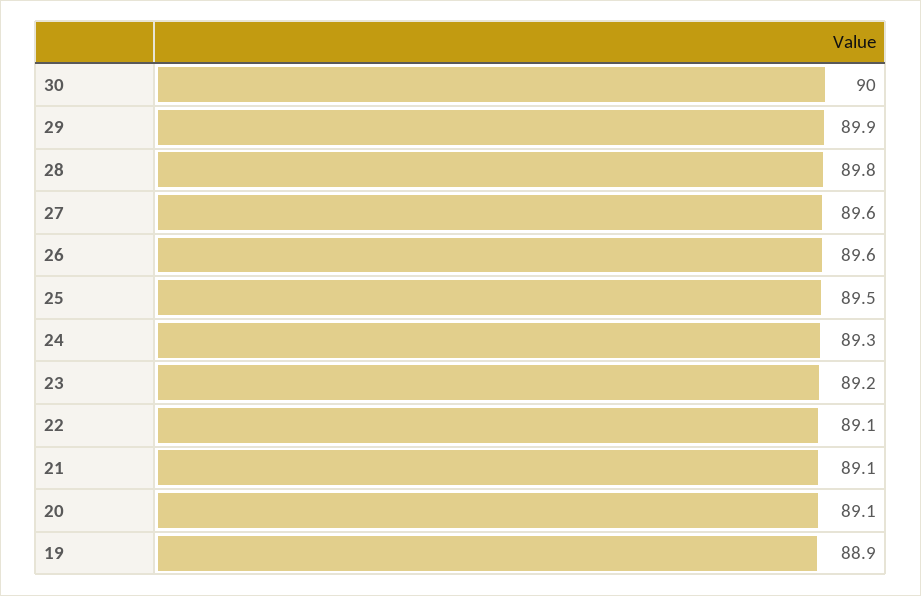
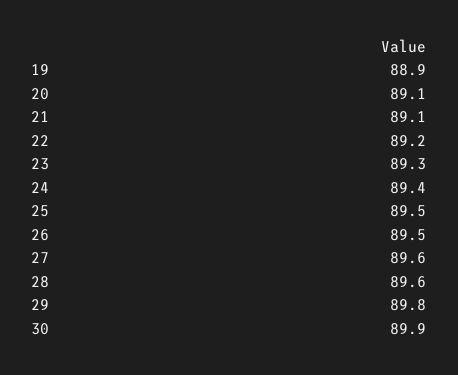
  {
-   "30": 90,
+   "30": 89.9,
-   "29": 89.9,
+   "29": 89.8,
-   "28": 89.8,
+   "28": 89.6,
    "27": 89.6,
-   "26": 89.6,
+   "26": 89.5,
    "25": 89.5,
-   "24": 89.3,
+   "24": 89.4,
-   "23": 89.2,
+   "23": 89.3,
-   "22": 89.1,
+   "22": 89.2,
    "21": 89.1,
    "20": 89.1,
    "19": 88.9
  }

